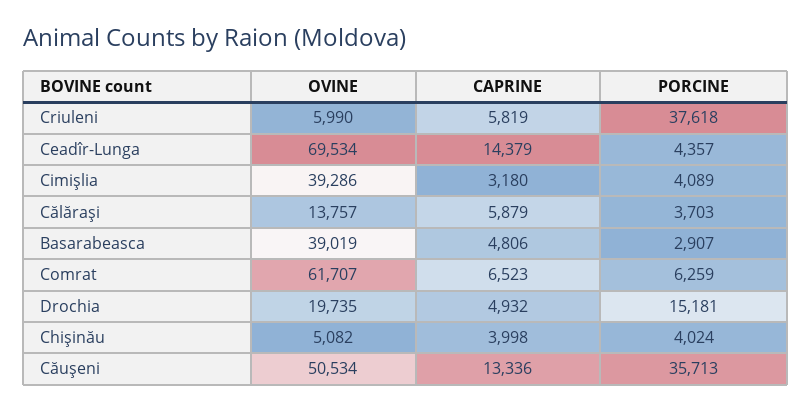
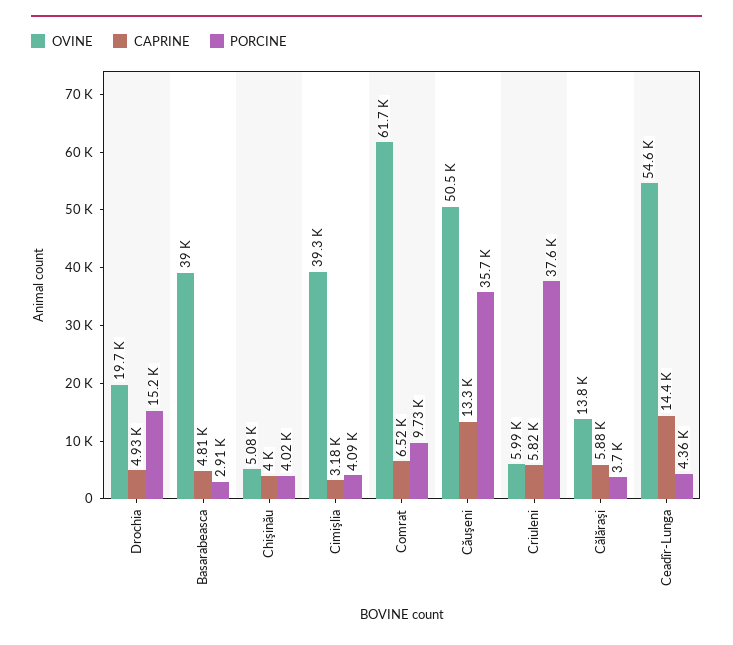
  {
    "OVINE": {
      "Criuleni": 5990,
-     "Ceadîr-Lunga": 69534,
+     "Ceadîr-Lunga": 54600,
      "Cimişlia": 39286,
      "Călăraşi": 13757,
      "Basarabeasca": 39019,
      "Comrat": 61707,
      "Drochia": 19735,
      "Chişinău": 5082,
      "Căuşeni": 50534
    },
    "CAPRINE": {
      "Criuleni": 5819,
      "Ceadîr-Lunga": 14379,
      "Cimişlia": 3180,
      "Călăraşi": 5879,
      "Basarabeasca": 4806,
      "Comrat": 6523,
      "Drochia": 4932,
      "Chişinău": 3998,
      "Căuşeni": 13336
    },
    "PORCINE": {
      "Criuleni": 37618,
      "Ceadîr-Lunga": 4357,
      "Cimişlia": 4089,
      "Călăraşi": 3703,
      "Basarabeasca": 2907,
-     "Comrat": 6259,
+     "Comrat": 9730,
      "Drochia": 15181,
      "Chişinău": 4024,
      "Căuşeni": 35713
    }
  }

